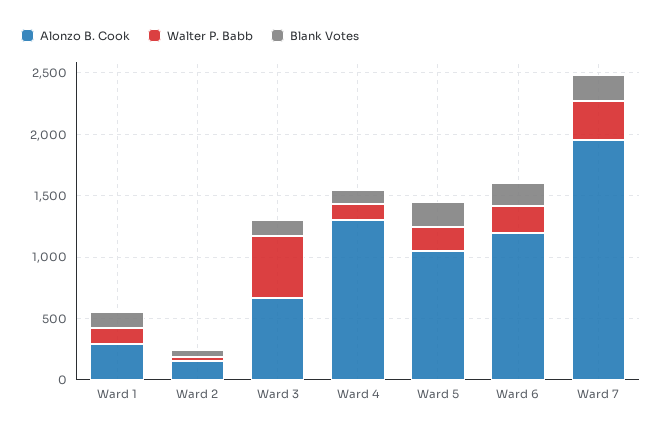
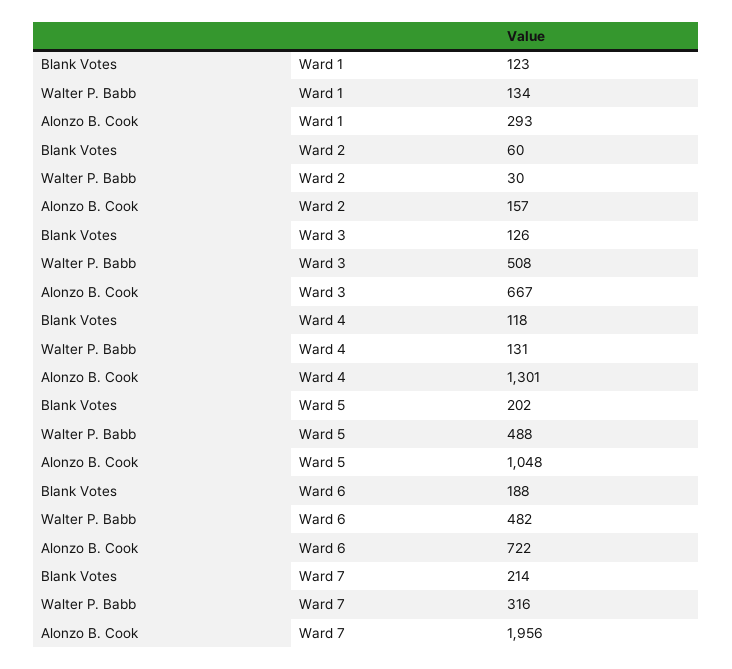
  {
    "Alonzo B. Cook": {
      "Ward 1": 293,
      "Ward 2": 157,
      "Ward 3": 667,
      "Ward 4": 1301,
      "Ward 5": 1048,
-     "Ward 6": 1200,
+     "Ward 6": 722,
      "Ward 7": 1956
    },
    "Walter P. Babb": {
      "Ward 1": 134,
      "Ward 2": 30,
      "Ward 3": 508,
      "Ward 4": 131,
-     "Ward 5": 200,
+     "Ward 5": 488,
-     "Ward 6": 200,
+     "Ward 6": 482,
      "Ward 7": 316
    },
    "Blank Votes": {
      "Ward 1": 123,
      "Ward 2": 60,
      "Ward 3": 126,
      "Ward 4": 118,
      "Ward 5": 202,
      "Ward 6": 188,
      "Ward 7": 214
    }
  }

